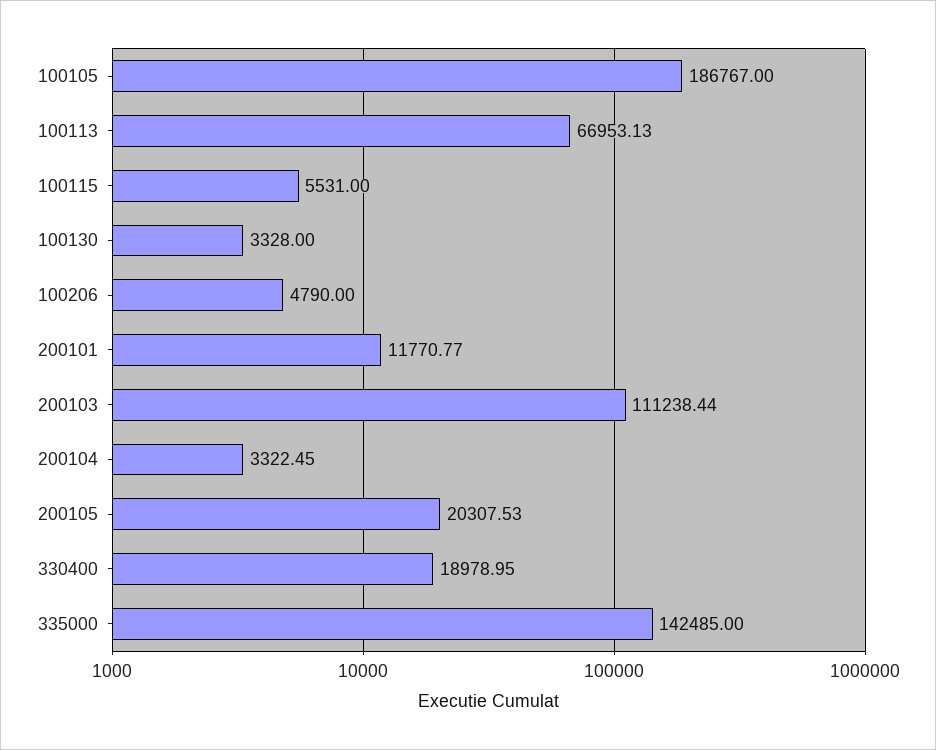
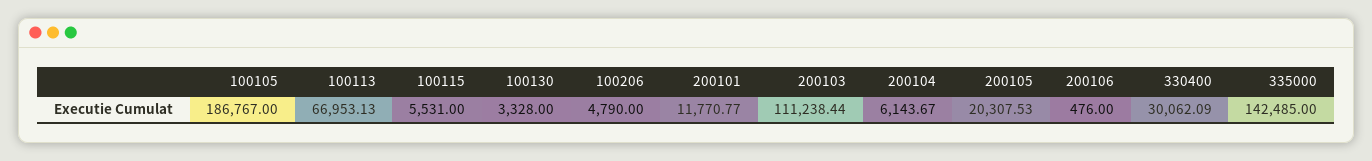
  {
    "100105": 186767,
    "100113": 66953.13,
    "100115": 5531,
    "100130": 3328,
    "100206": 4790,
    "200101": 11770.77,
    "200103": 111238.44,
-   "200104": 3322.45,
+   "200104": 6143.67,
    "200105": 20307.53,
-   "330400": 18978.95,
+   "330400": 30062.09,
-   "335000": 142485
+   "335000": 142485,
+   "200106": 476
  }

